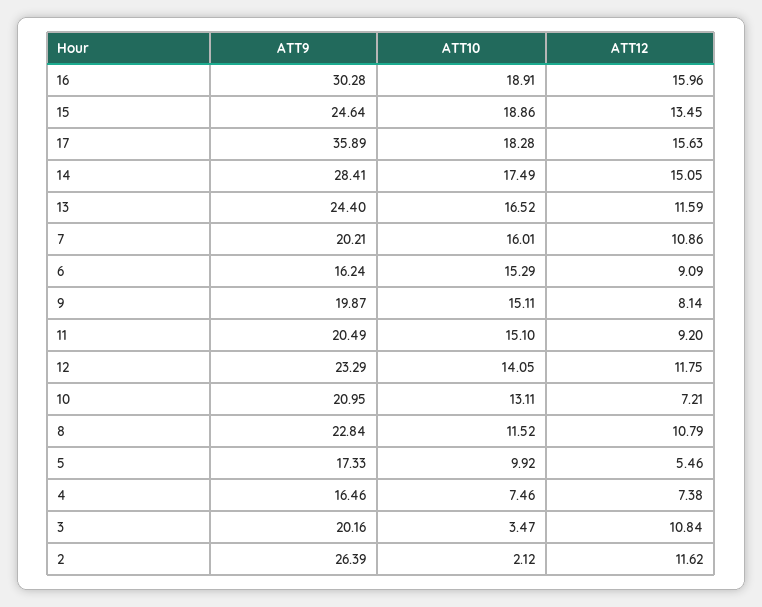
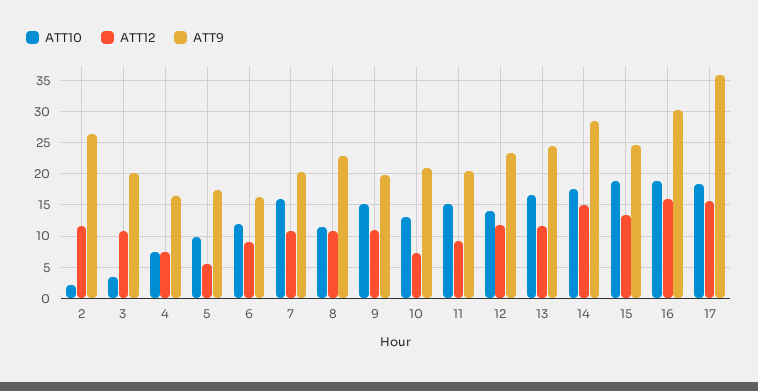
  {
    "ATT9": {
      "16": 30.28,
      "15": 24.64,
      "17": 35.89,
      "14": 28.41,
      "13": 24.4,
      "7": 20.21,
      "6": 16.24,
      "9": 19.87,
      "11": 20.49,
      "12": 23.29,
      "10": 20.95,
      "8": 22.84,
      "5": 17.33,
      "4": 16.46,
      "3": 20.16,
      "2": 26.39
    },
    "ATT10": {
      "16": 18.91,
      "15": 18.86,
      "17": 18.28,
      "14": 17.49,
      "13": 16.52,
      "7": 16.01,
-     "6": 15.29,
+     "6": 12,
      "9": 15.11,
      "11": 15.1,
      "12": 14.05,
      "10": 13.11,
      "8": 11.52,
      "5": 9.92,
      "4": 7.46,
      "3": 3.47,
      "2": 2.12
    },
    "ATT12": {
      "16": 15.96,
      "15": 13.45,
      "17": 15.63,
      "14": 15.05,
      "13": 11.59,
      "7": 10.86,
      "6": 9.09,
-     "9": 8.14,
+     "9": 11,
      "11": 9.2,
      "12": 11.75,
      "10": 7.21,
      "8": 10.79,
      "5": 5.46,
      "4": 7.38,
      "3": 10.84,
      "2": 11.62
    }
  }

